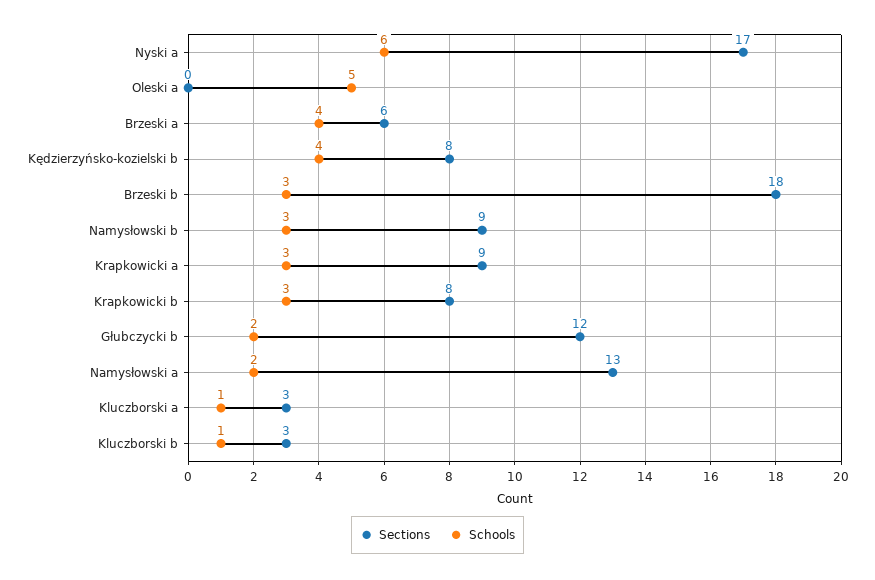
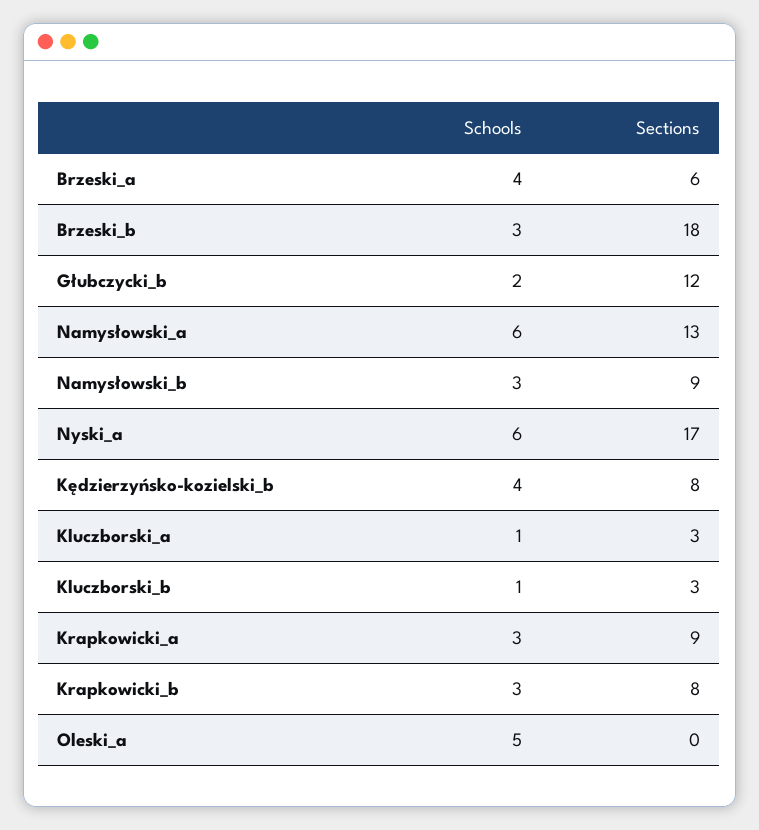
  {
    "Sections": {
      "Nyski a": 17,
      "Oleski a": 0,
      "Brzeski a": 6,
      "Kędzierzyńsko-kozielski b": 8,
      "Brzeski b": 18,
      "Namysłowski b": 9,
      "Krapkowicki a": 9,
      "Krapkowicki b": 8,
      "Głubczycki b": 12,
      "Namysłowski a": 13,
      "Kluczborski a": 3,
      "Kluczborski b": 3
    },
    "Schools": {
      "Nyski a": 6,
      "Oleski a": 5,
      "Brzeski a": 4,
      "Kędzierzyńsko-kozielski b": 4,
      "Brzeski b": 3,
      "Namysłowski b": 3,
      "Krapkowicki a": 3,
      "Krapkowicki b": 3,
      "Głubczycki b": 2,
-     "Namysłowski a": 2,
+     "Namysłowski a": 6,
      "Kluczborski a": 1,
      "Kluczborski b": 1
    }
  }

